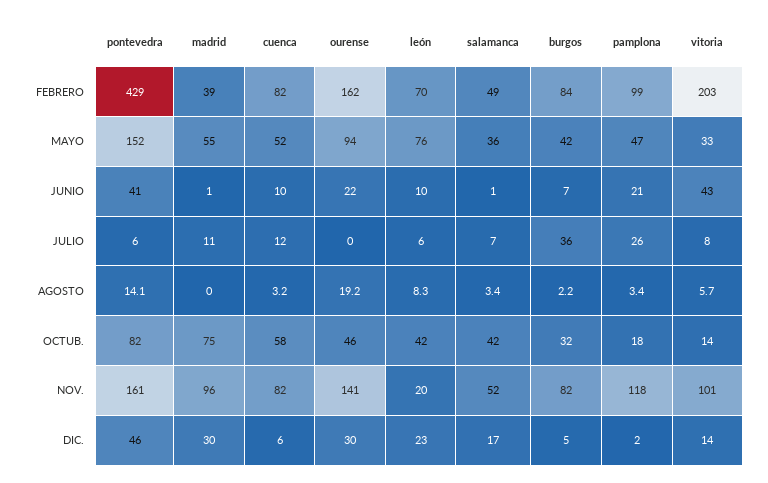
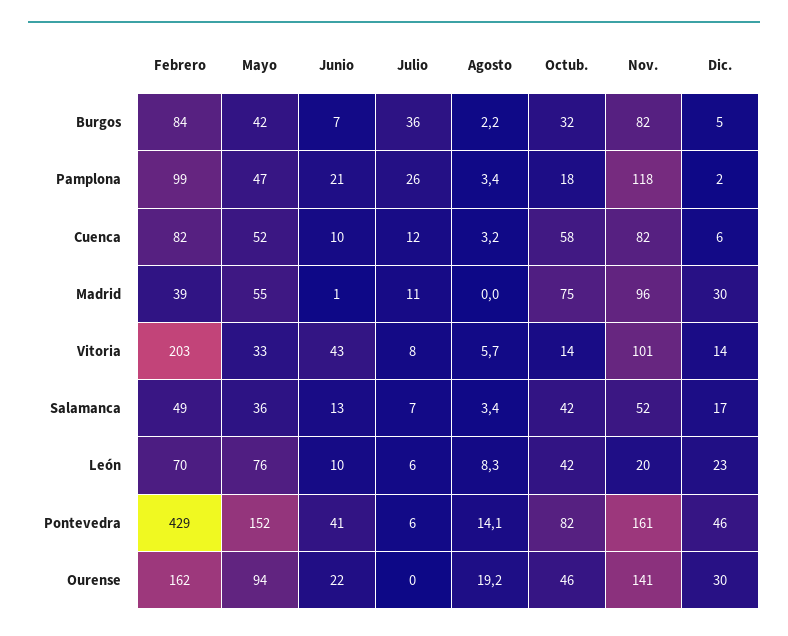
  {
    "pontevedra": {
      "FEBRERO": 429,
      "MAYO": 152,
      "JUNIO": 41,
      "JULIO": 6,
      "AGOSTO": 14.1,
      "OCTUB.": 82,
      "NOV.": 161,
      "DIC.": 46
    },
    "madrid": {
      "FEBRERO": 39,
      "MAYO": 55,
      "JUNIO": 1,
      "JULIO": 11,
      "AGOSTO": 0,
      "OCTUB.": 75,
      "NOV.": 96,
      "DIC.": 30
    },
    "cuenca": {
      "FEBRERO": 82,
      "MAYO": 52,
      "JUNIO": 10,
      "JULIO": 12,
      "AGOSTO": 3.2,
      "OCTUB.": 58,
      "NOV.": 82,
      "DIC.": 6
    },
    "ourense": {
      "FEBRERO": 162,
      "MAYO": 94,
      "JUNIO": 22,
      "JULIO": 0,
      "AGOSTO": 19.2,
      "OCTUB.": 46,
      "NOV.": 141,
      "DIC.": 30
    },
    "león": {
      "FEBRERO": 70,
      "MAYO": 76,
      "JUNIO": 10,
      "JULIO": 6,
      "AGOSTO": 8.3,
      "OCTUB.": 42,
      "NOV.": 20,
      "DIC.": 23
    },
    "salamanca": {
      "FEBRERO": 49,
      "MAYO": 36,
-     "JUNIO": 1,
+     "JUNIO": 13,
      "JULIO": 7,
      "AGOSTO": 3.4,
      "OCTUB.": 42,
      "NOV.": 52,
      "DIC.": 17
    },
    "burgos": {
      "FEBRERO": 84,
      "MAYO": 42,
      "JUNIO": 7,
      "JULIO": 36,
      "AGOSTO": 2.2,
      "OCTUB.": 32,
      "NOV.": 82,
      "DIC.": 5
    },
    "pamplona": {
      "FEBRERO": 99,
      "MAYO": 47,
      "JUNIO": 21,
      "JULIO": 26,
      "AGOSTO": 3.4,
      "OCTUB.": 18,
      "NOV.": 118,
      "DIC.": 2
    },
    "vitoria": {
      "FEBRERO": 203,
      "MAYO": 33,
      "JUNIO": 43,
      "JULIO": 8,
      "AGOSTO": 5.7,
      "OCTUB.": 14,
      "NOV.": 101,
      "DIC.": 14
    }
  }

